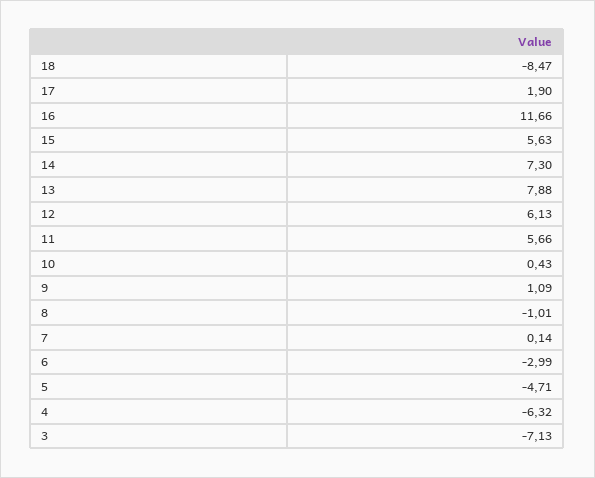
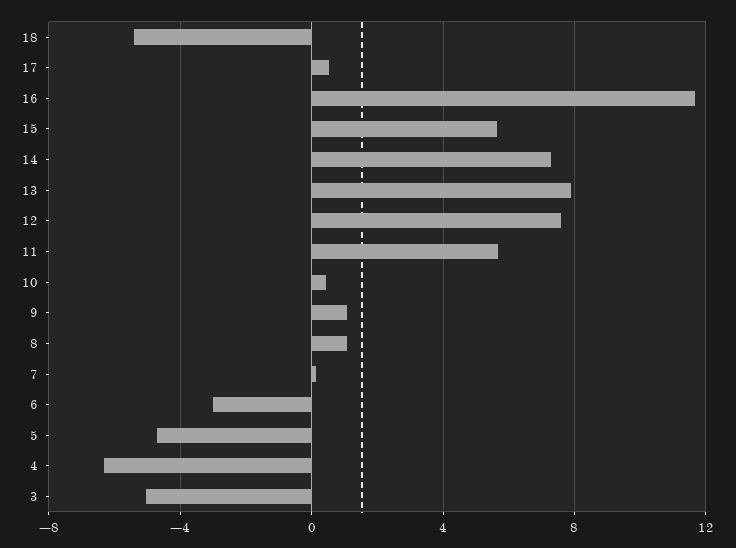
  {
-   "18": -8.47,
+   "18": -5.5,
-   "17": 1.9,
+   "17": 0.5,
    "16": 11.66,
    "15": 5.63,
    "14": 7.3,
    "13": 7.88,
-   "12": 6.13,
+   "12": 7.5,
    "11": 5.66,
    "10": 0.43,
    "9": 1.09,
-   "8": -1.01,
+   "8": 1,
    "7": 0.14,
    "6": -2.99,
    "5": -4.71,
    "4": -6.32,
-   "3": -7.13
+   "3": -5
  }

